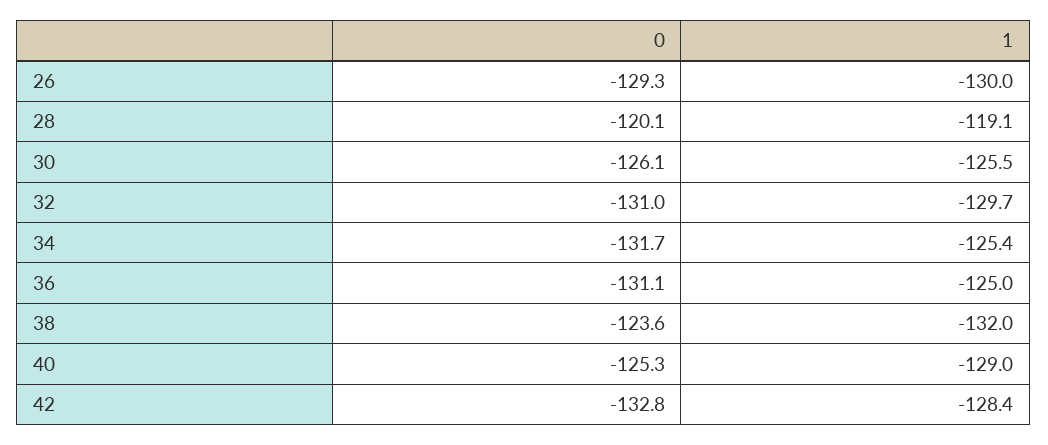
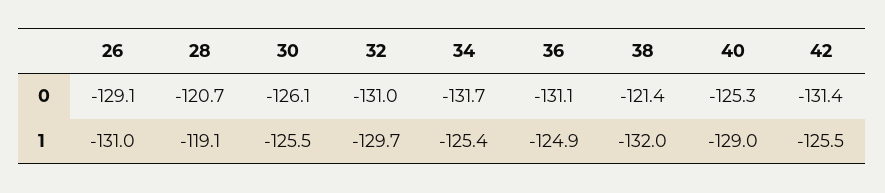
  {
    "0": {
-     "26": -129.3,
+     "26": -129.1,
-     "28": -120.1,
+     "28": -120.7,
      "30": -126.1,
      "32": -131,
      "34": -131.7,
      "36": -131.1,
-     "38": -123.6,
+     "38": -121.4,
      "40": -125.3,
-     "42": -132.8
+     "42": -131.4
    },
    "1": {
-     "26": -130,
+     "26": -131,
      "28": -119.1,
      "30": -125.5,
      "32": -129.7,
      "34": -125.4,
-     "36": -125,
+     "36": -124.9,
      "38": -132,
      "40": -129,
-     "42": -128.4
+     "42": -125.5
    }
  }

